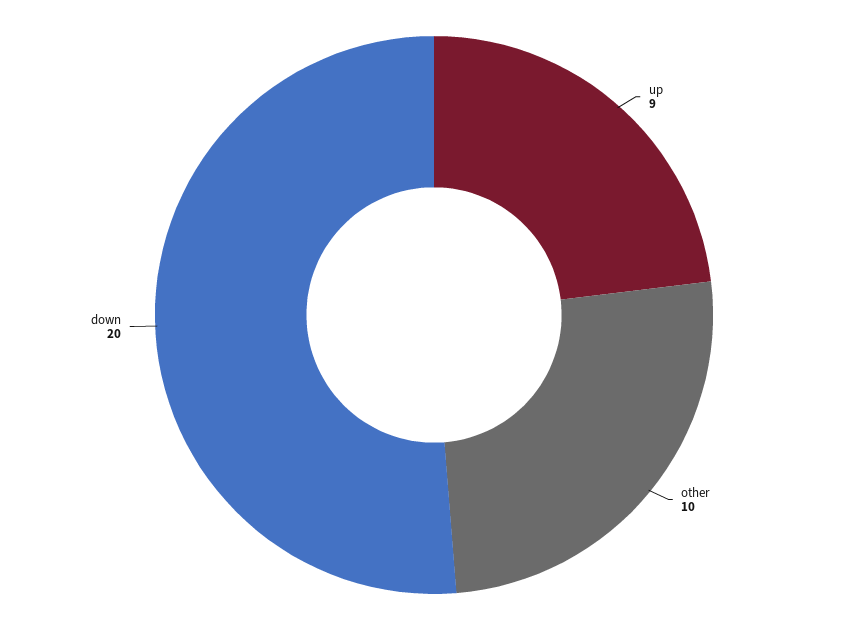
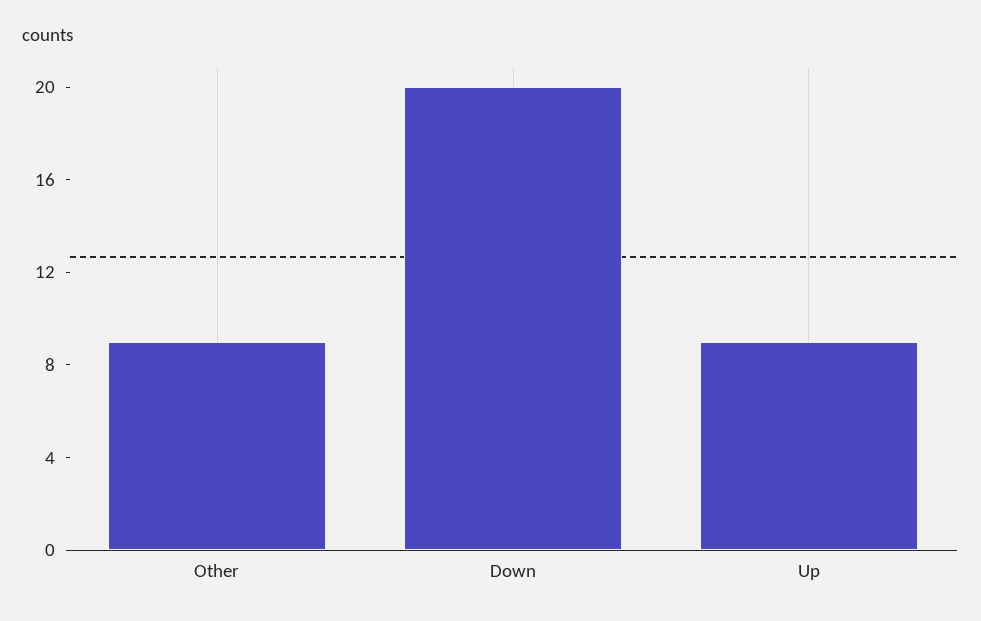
  {
    "up": 9,
-   "other": 10,
+   "other": 9,
    "down": 20
  }

